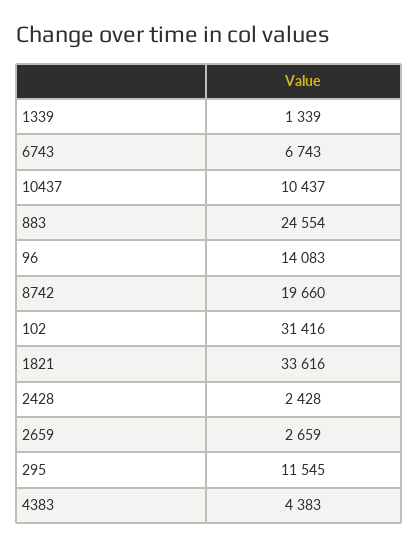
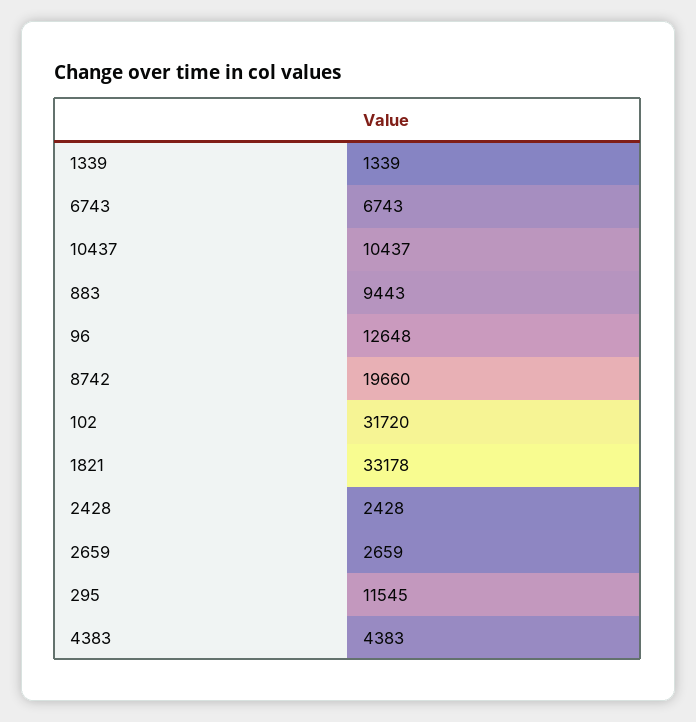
  {
    "1339": 1339,
    "6743": 6743,
    "10437": 10437,
-   "883": 24554,
+   "883": 9443,
-   "96": 14083,
+   "96": 12648,
    "8742": 19660,
-   "102": 31416,
+   "102": 31720,
-   "1821": 33616,
+   "1821": 33178,
    "2428": 2428,
    "2659": 2659,
    "295": 11545,
    "4383": 4383
  }

